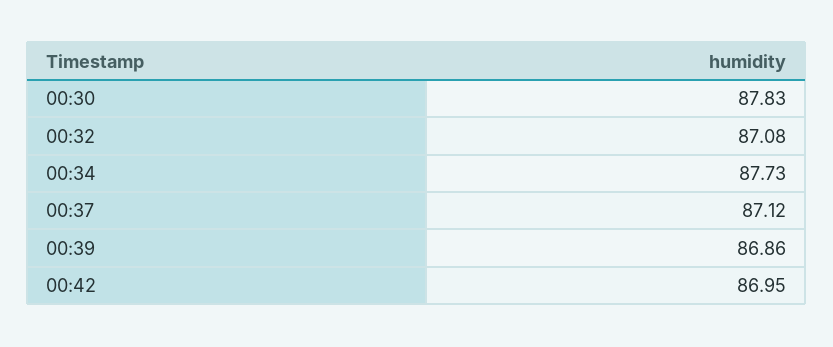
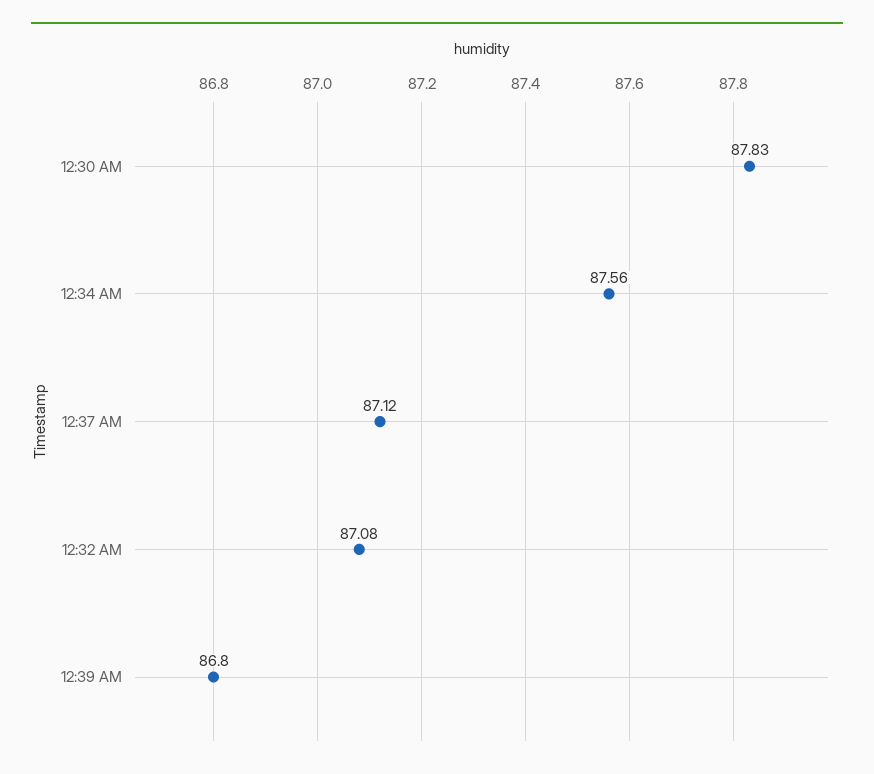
  {
    "00:30": 87.83,
    "00:32": 87.08,
-   "00:34": 87.73,
+   "00:34": 87.56,
    "00:37": 87.12,
-   "00:39": 86.86,
+   "00:39": 86.8
-   "00:42": 86.95
  }

